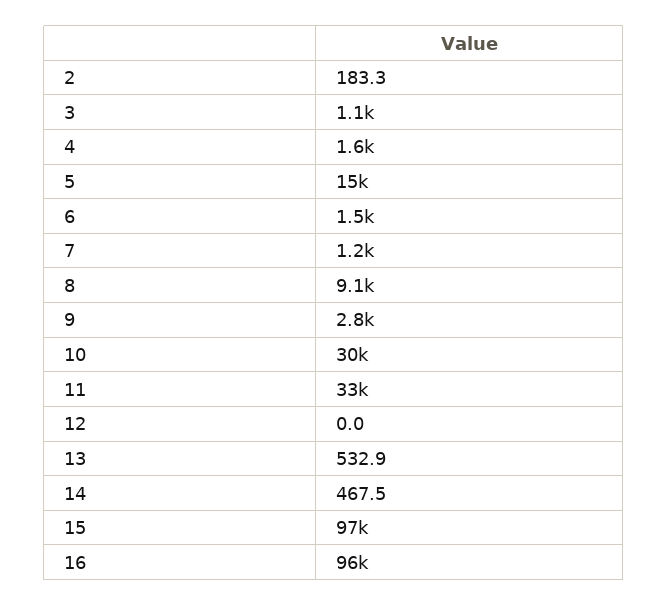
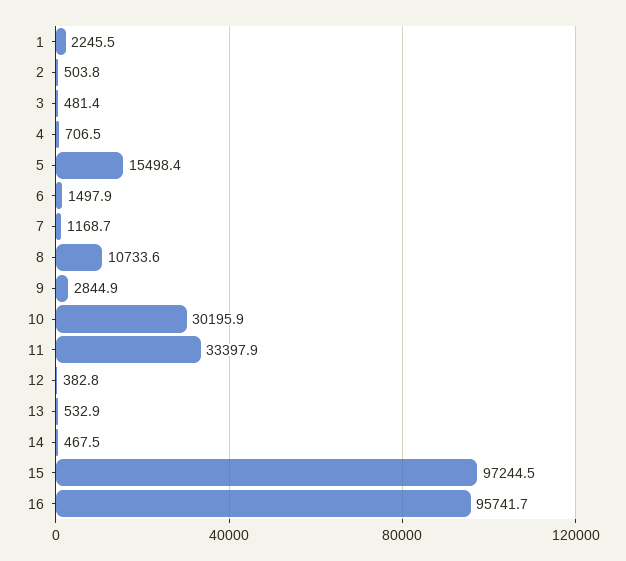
  {
-   "2": 183.3,
+   "2": 503.8,
-   "3": 1100,
+   "3": 481.4,
-   "4": 1600,
+   "4": 706.5,
    "5": 15498.4,
    "6": 1497.9,
    "7": 1168.7,
-   "8": 9100,
+   "8": 10733.6,
    "9": 2844.9,
    "10": 30195.9,
    "11": 33397.9,
-   "12": 0,
+   "12": 382.8,
    "13": 532.9,
    "14": 467.5,
    "15": 97244.5,
-   "16": 95741.7
+   "16": 95741.7,
+   "1": 2245.5
  }

